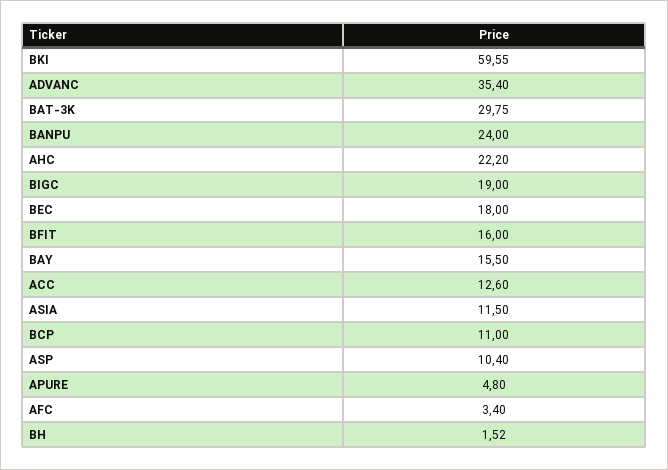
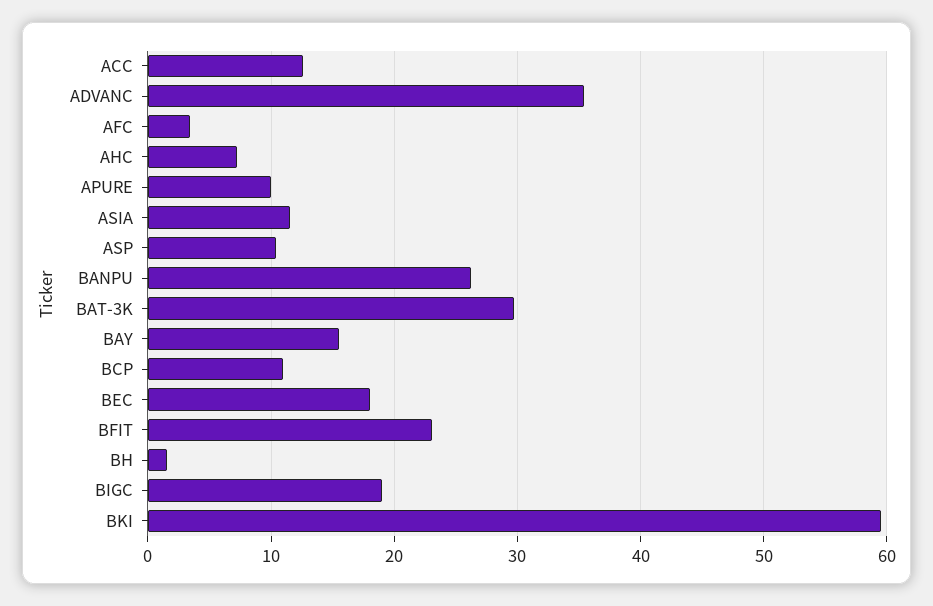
  {
    "BKI": 59.55,
    "ADVANC": 35.4,
    "BAT-3K": 29.75,
-   "BANPU": 24,
+   "BANPU": 26,
-   "AHC": 22.2,
+   "AHC": 7,
    "BIGC": 19,
    "BEC": 18,
-   "BFIT": 16,
+   "BFIT": 23,
    "BAY": 15.5,
    "ACC": 12.6,
    "ASIA": 11.5,
    "BCP": 11,
    "ASP": 10.4,
-   "APURE": 4.8,
+   "APURE": 10,
    "AFC": 3.4,
    "BH": 1.52
  }

